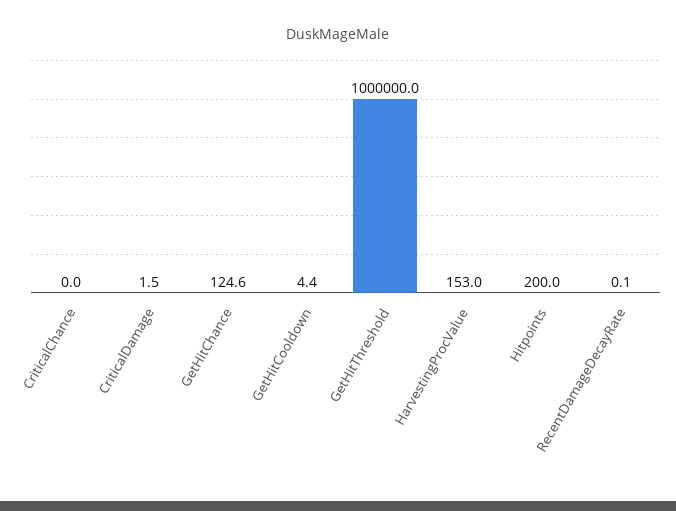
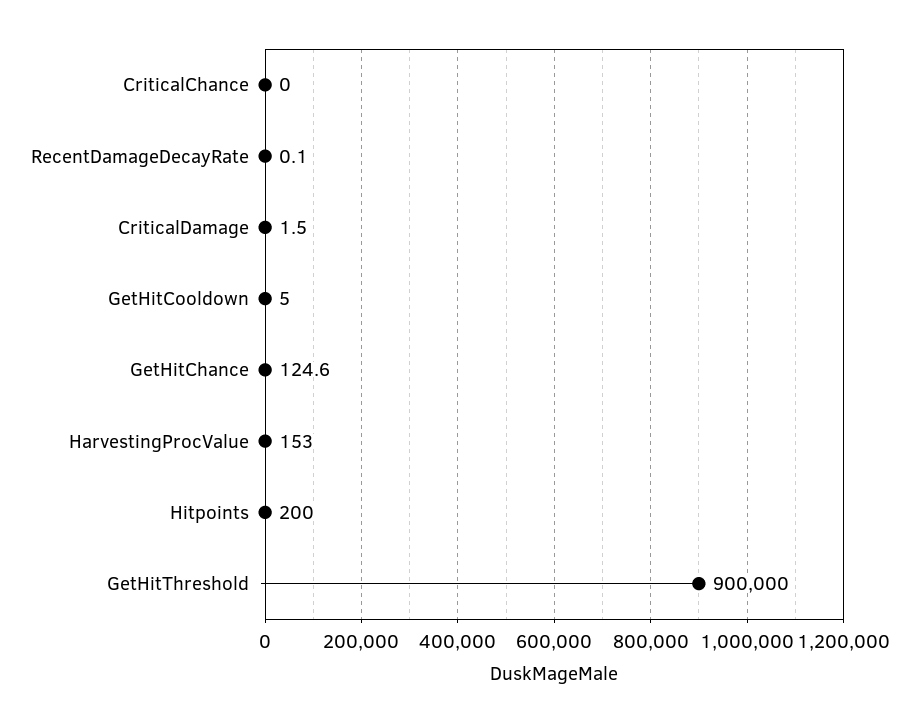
  {
    "CriticalChance": 0,
    "CriticalDamage": 1.5,
    "GetHitChance": 124.6,
-   "GetHitCooldown": 4.4,
+   "GetHitCooldown": 5,
-   "GetHitThreshold": 1000000,
+   "GetHitThreshold": 900000,
    "HarvestingProcValue": 153,
    "Hitpoints": 200,
    "RecentDamageDecayRate": 0.1
  }

